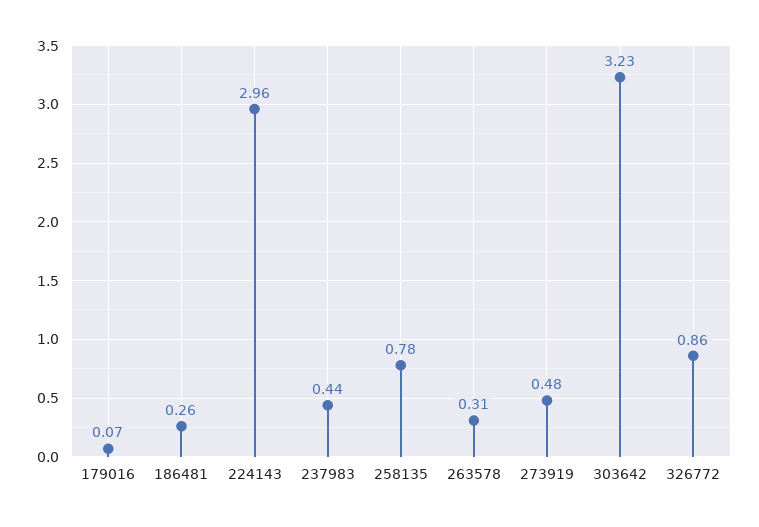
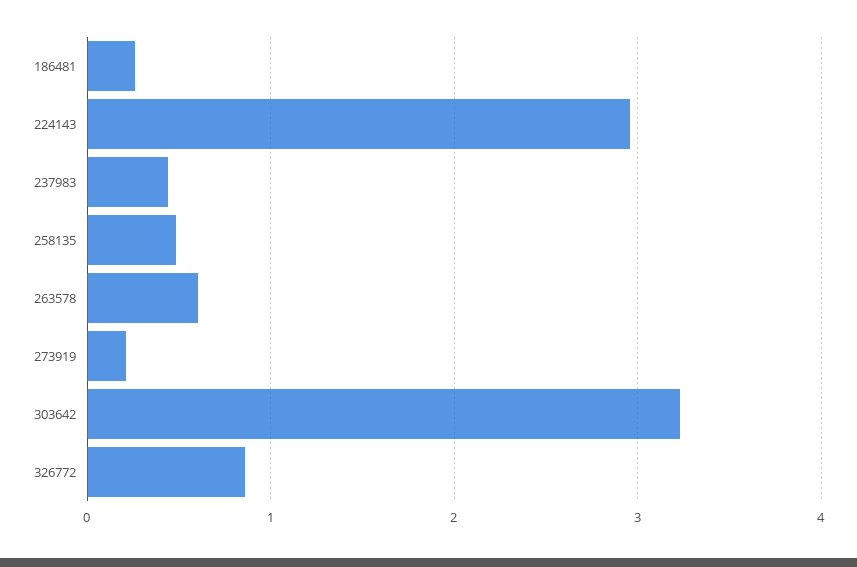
  {
-   "179016": 0.07,
    "186481": 0.26,
    "224143": 2.96,
    "237983": 0.44,
-   "258135": 0.78,
+   "258135": 0.5,
-   "263578": 0.31,
+   "263578": 0.6,
-   "273919": 0.48,
+   "273919": 0.2,
    "303642": 3.23,
    "326772": 0.86
  }

